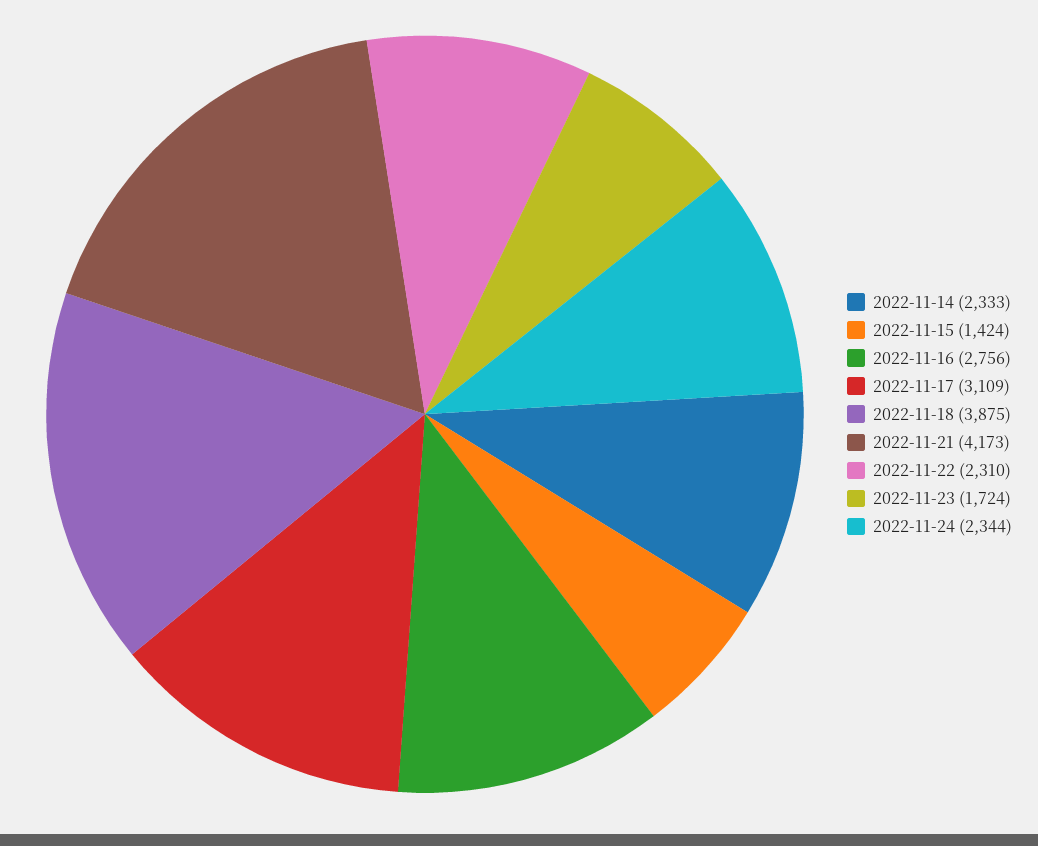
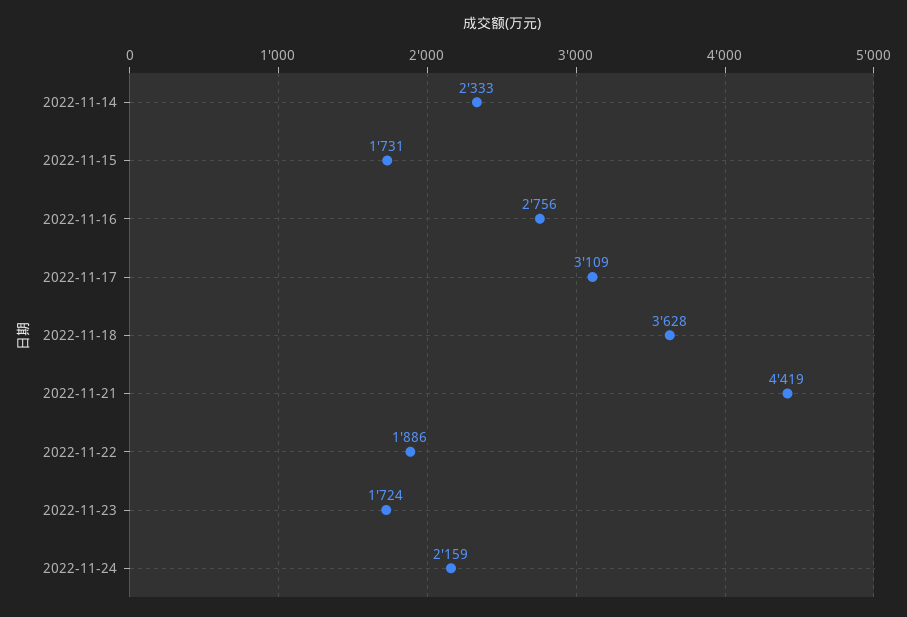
  {
    "2022-11-14": 2333,
-   "2022-11-15": 1424,
+   "2022-11-15": 1731,
    "2022-11-16": 2756,
    "2022-11-17": 3109,
-   "2022-11-18": 3875,
+   "2022-11-18": 3628,
-   "2022-11-21": 4173,
+   "2022-11-21": 4419,
-   "2022-11-22": 2310,
+   "2022-11-22": 1886,
    "2022-11-23": 1724,
-   "2022-11-24": 2344
+   "2022-11-24": 2159
  }

